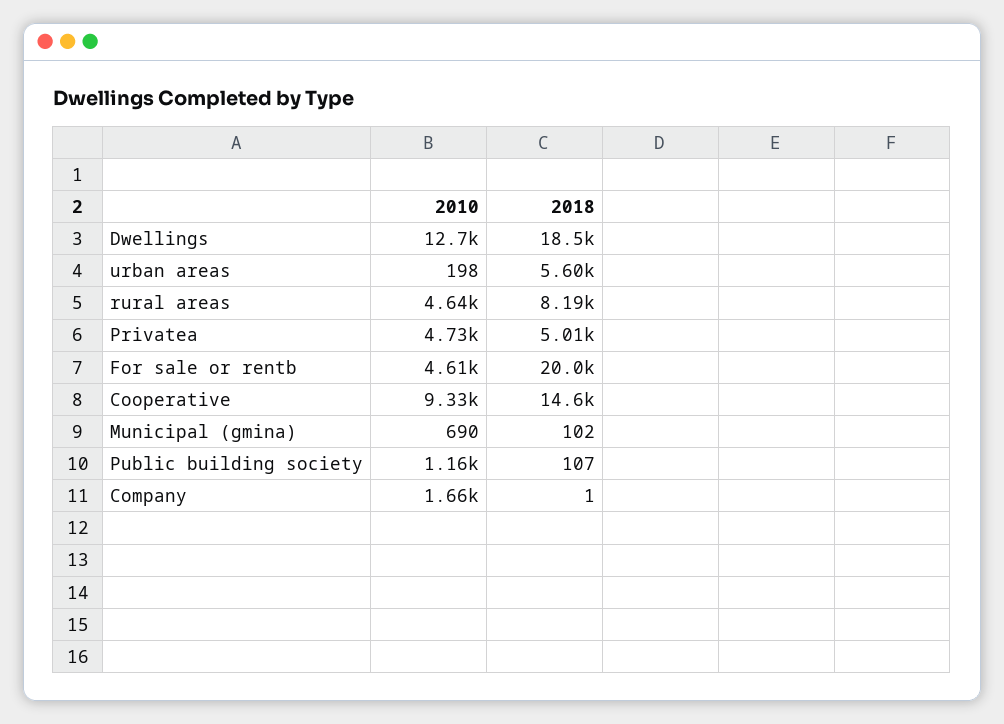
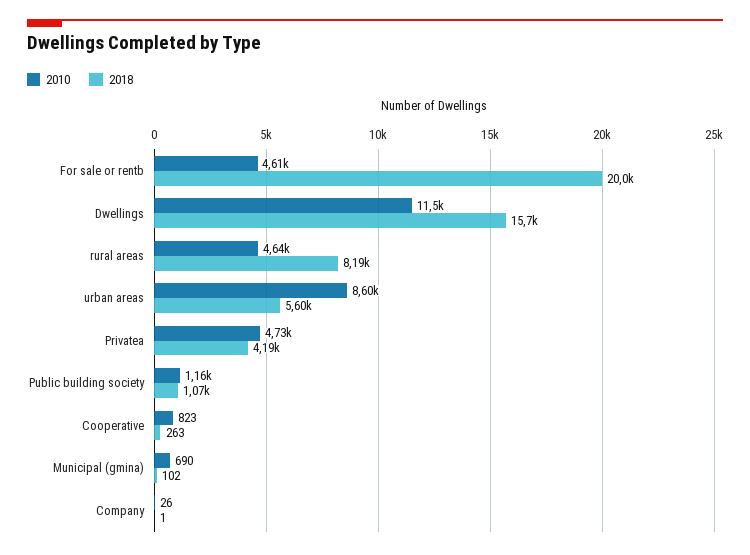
  {
    "2010": {
-     "Dwellings": 12700,
+     "Dwellings": 11500,
-     "urban areas": 198,
+     "urban areas": 8600,
      "rural areas": 4640,
      "Privatea": 4730,
      "For sale or rentb": 4610,
-     "Cooperative": 9330,
+     "Cooperative": 823,
      "Municipal (gmina)": 690,
      "Public building society": 1160,
-     "Company": 1660
+     "Company": 26
    },
    "2018": {
-     "Dwellings": 18500,
+     "Dwellings": 15700,
      "urban areas": 5600,
      "rural areas": 8190,
-     "Privatea": 5010,
+     "Privatea": 4190,
      "For sale or rentb": 20000,
-     "Cooperative": 14600,
+     "Cooperative": 263,
      "Municipal (gmina)": 102,
-     "Public building society": 107,
+     "Public building society": 1070,
      "Company": 1
    }
  }

